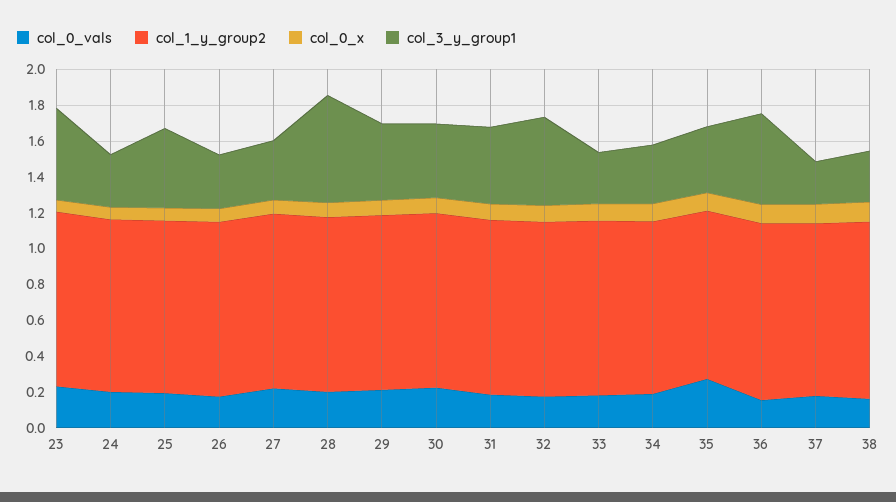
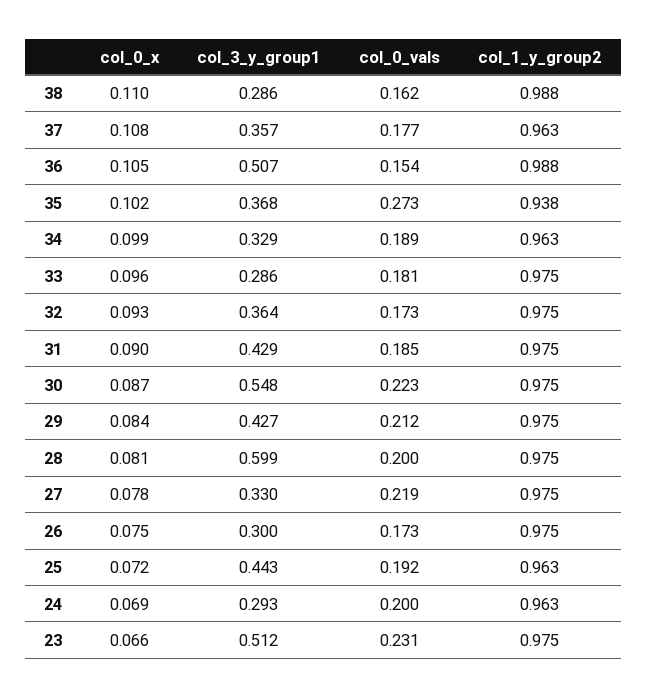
  {
    "col_0_vals": {
      "23": 0.231,
      "24": 0.2,
      "25": 0.192,
      "26": 0.173,
      "27": 0.219,
      "28": 0.2,
      "29": 0.212,
      "30": 0.223,
      "31": 0.185,
      "32": 0.173,
      "33": 0.181,
      "34": 0.189,
      "35": 0.273,
      "36": 0.154,
      "37": 0.177,
      "38": 0.162
    },
    "col_1_y_group2": {
      "23": 0.975,
      "24": 0.963,
      "25": 0.963,
      "26": 0.975,
      "27": 0.975,
      "28": 0.975,
      "29": 0.975,
      "30": 0.975,
      "31": 0.975,
      "32": 0.975,
      "33": 0.975,
      "34": 0.963,
      "35": 0.938,
      "36": 0.988,
      "37": 0.963,
      "38": 0.988
    },
    "col_0_x": {
      "23": 0.066,
      "24": 0.069,
      "25": 0.072,
      "26": 0.075,
      "27": 0.078,
      "28": 0.081,
      "29": 0.084,
      "30": 0.087,
      "31": 0.09,
      "32": 0.093,
      "33": 0.096,
      "34": 0.099,
      "35": 0.102,
      "36": 0.105,
      "37": 0.108,
      "38": 0.11
    },
    "col_3_y_group1": {
      "23": 0.512,
      "24": 0.293,
      "25": 0.443,
      "26": 0.3,
      "27": 0.33,
      "28": 0.599,
      "29": 0.427,
-     "30": 0.4,
+     "30": 0.548,
      "31": 0.429,
-     "32": 0.5,
+     "32": 0.364,
      "33": 0.286,
      "34": 0.329,
      "35": 0.368,
      "36": 0.507,
-     "37": 0.25,
+     "37": 0.357,
      "38": 0.286
    }
  }

